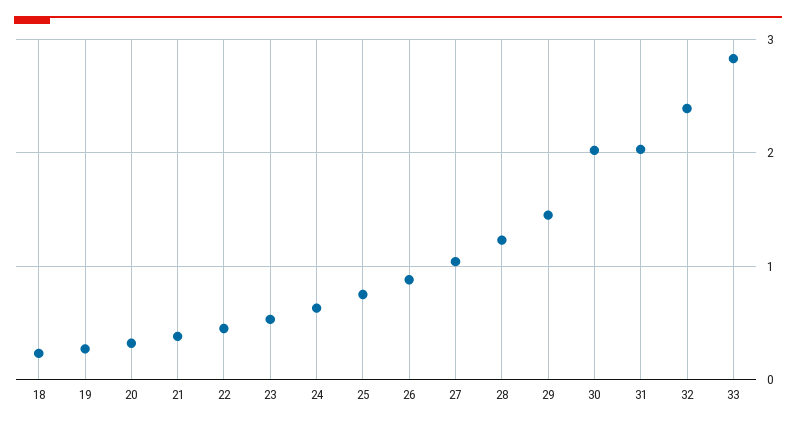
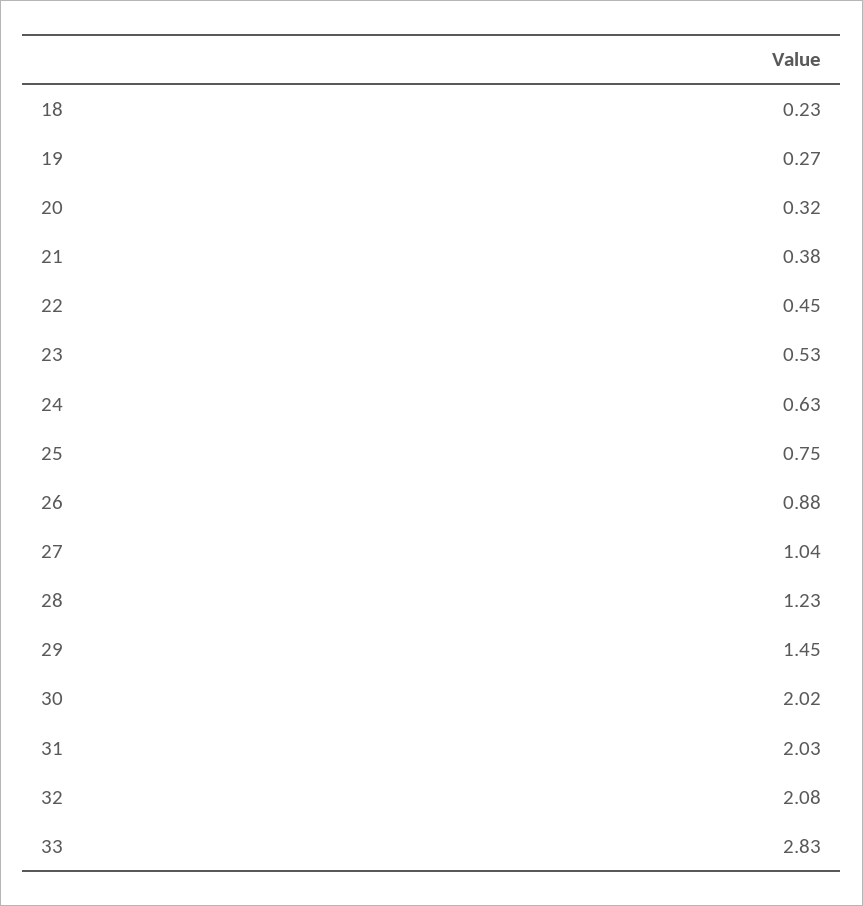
  {
    "18": 0.23,
    "19": 0.27,
    "20": 0.32,
    "21": 0.38,
    "22": 0.45,
    "23": 0.53,
    "24": 0.63,
    "25": 0.75,
    "26": 0.88,
    "27": 1.04,
    "28": 1.23,
    "29": 1.45,
    "30": 2.02,
    "31": 2.03,
-   "32": 2.4,
+   "32": 2.08,
    "33": 2.83
  }

